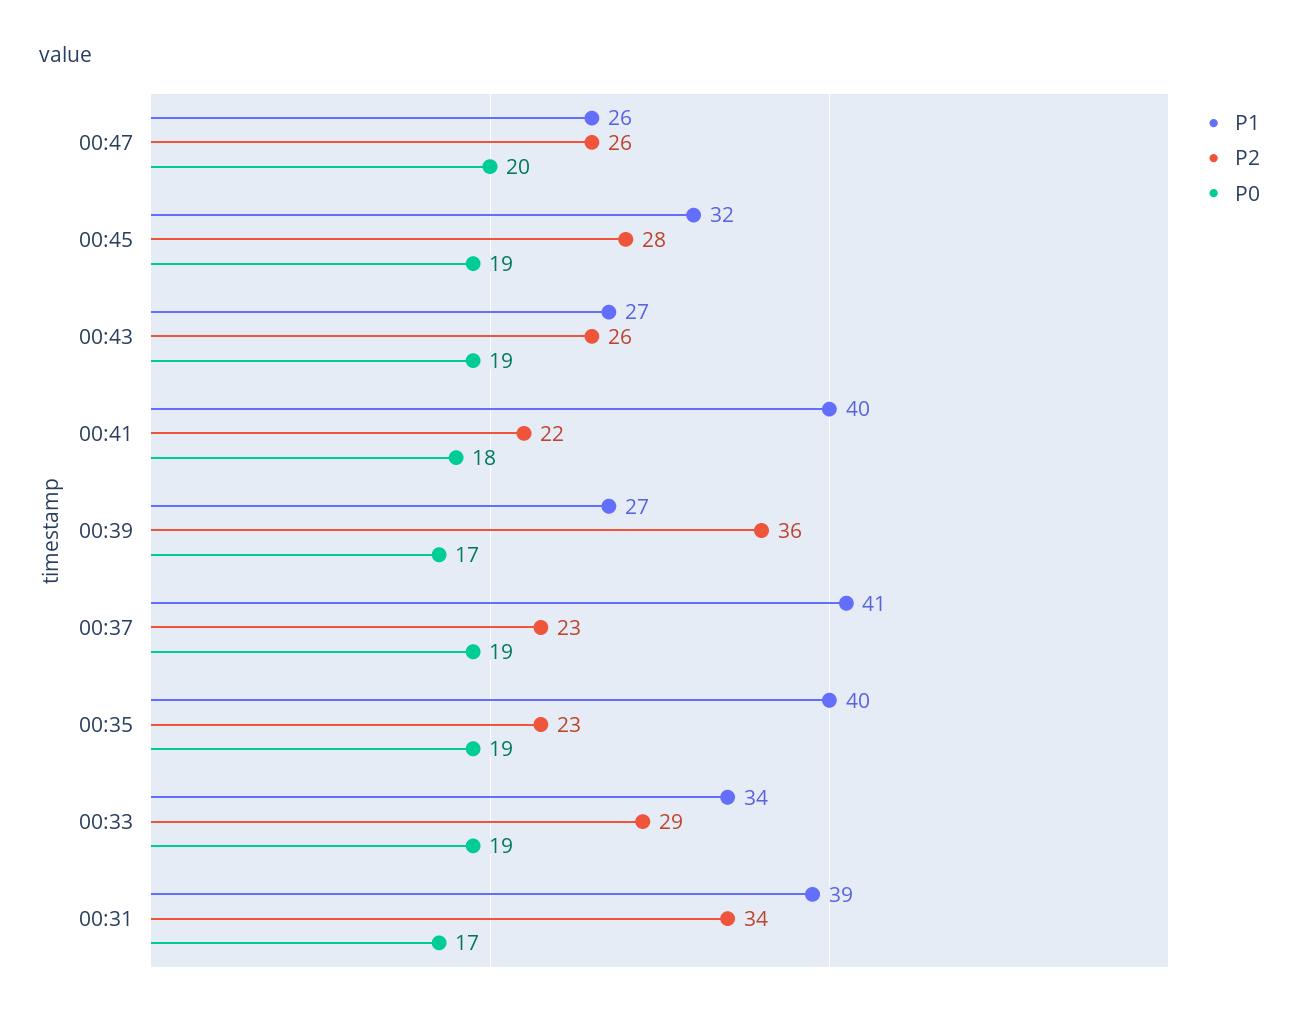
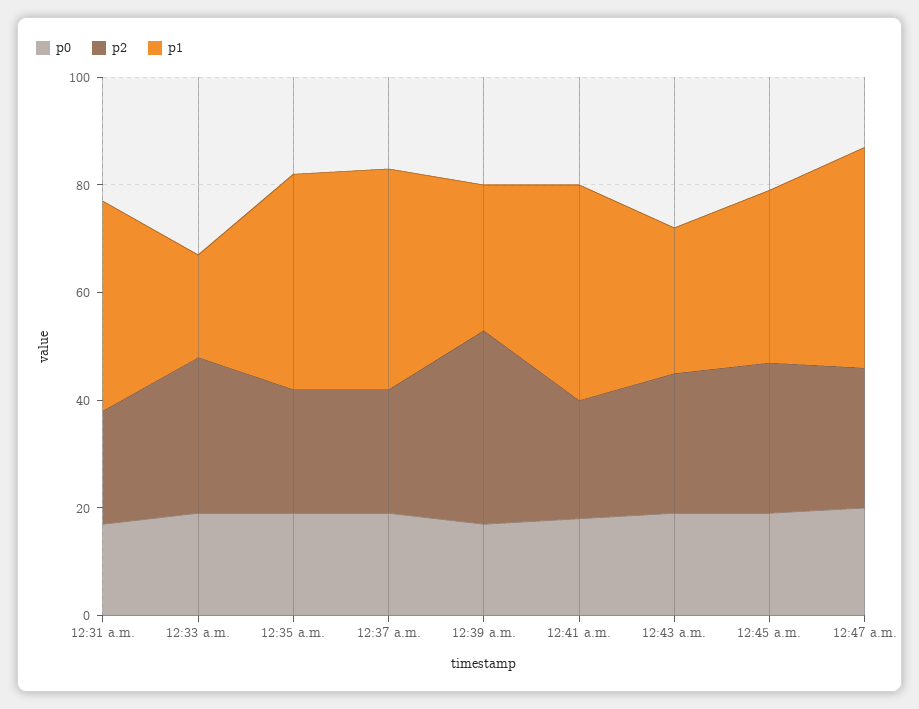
  {
    "P1": {
-     "00:47": 26,
+     "00:47": 40,
      "00:45": 32,
      "00:43": 27,
      "00:41": 40,
      "00:39": 27,
      "00:37": 41,
      "00:35": 40,
-     "00:33": 34,
+     "00:33": 20,
      "00:31": 39
    },
    "P2": {
      "00:47": 26,
      "00:45": 28,
      "00:43": 26,
      "00:41": 22,
      "00:39": 36,
      "00:37": 23,
      "00:35": 23,
      "00:33": 29,
-     "00:31": 34
+     "00:31": 20
    },
    "P0": {
      "00:47": 20,
      "00:45": 19,
      "00:43": 19,
      "00:41": 18,
      "00:39": 17,
      "00:37": 19,
      "00:35": 19,
      "00:33": 19,
      "00:31": 17
    }
  }

